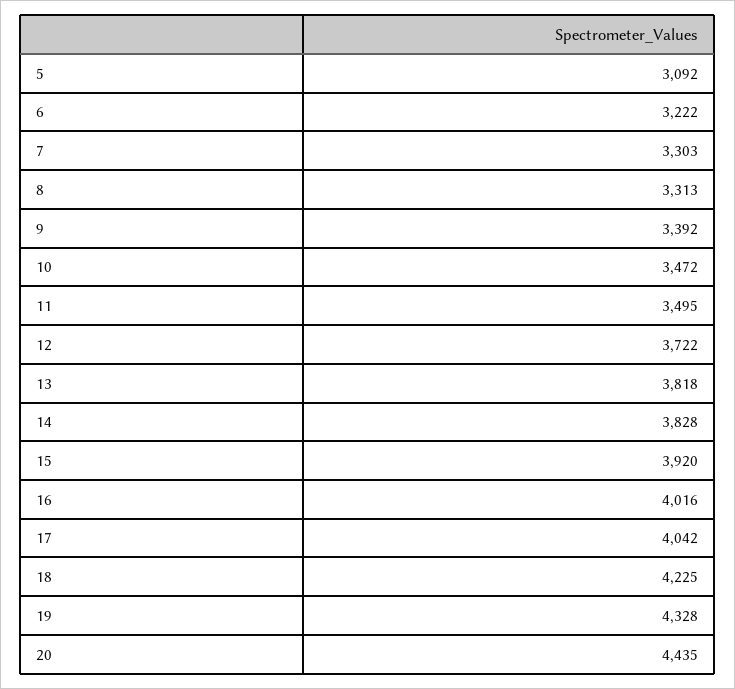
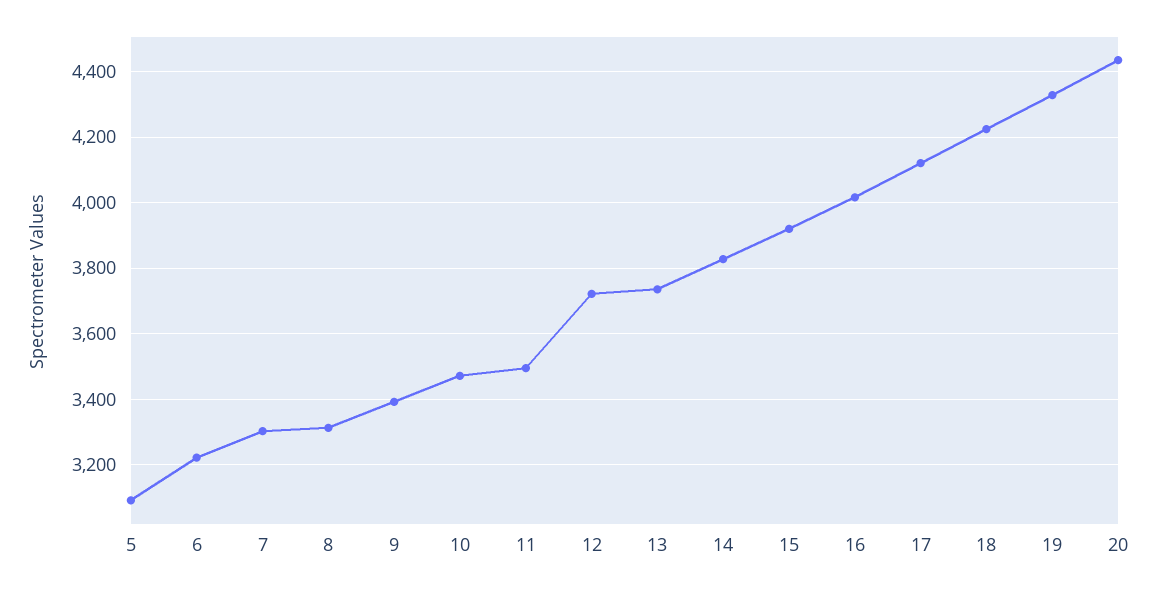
  {
    "5": 3092,
    "6": 3222,
    "7": 3303,
    "8": 3313,
    "9": 3392,
    "10": 3472,
    "11": 3495,
    "12": 3722,
-   "13": 3818,
+   "13": 3740,
    "14": 3828,
    "15": 3920,
    "16": 4016,
-   "17": 4042,
+   "17": 4120,
    "18": 4225,
    "19": 4328,
    "20": 4435
  }

